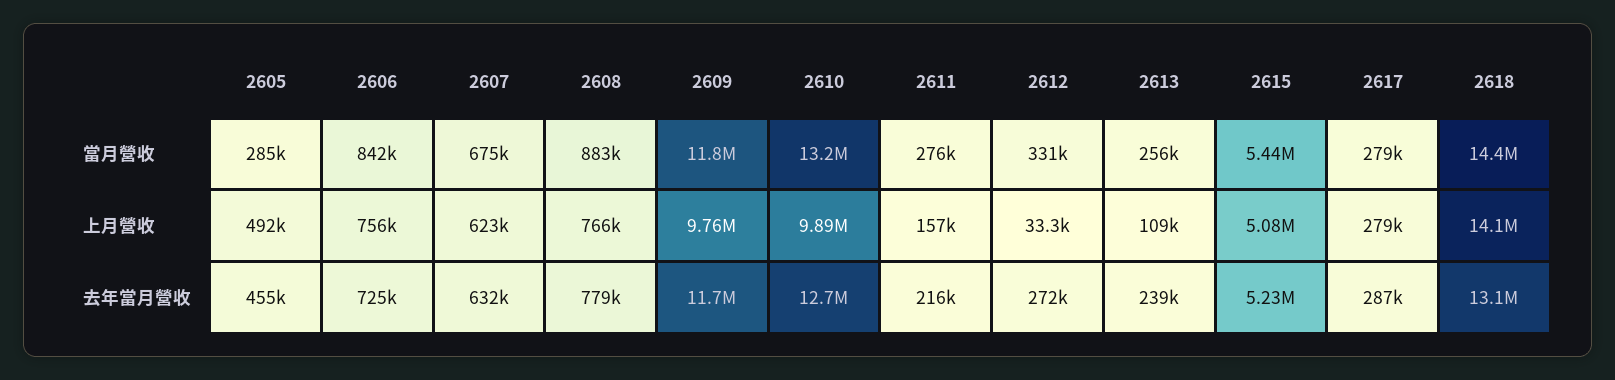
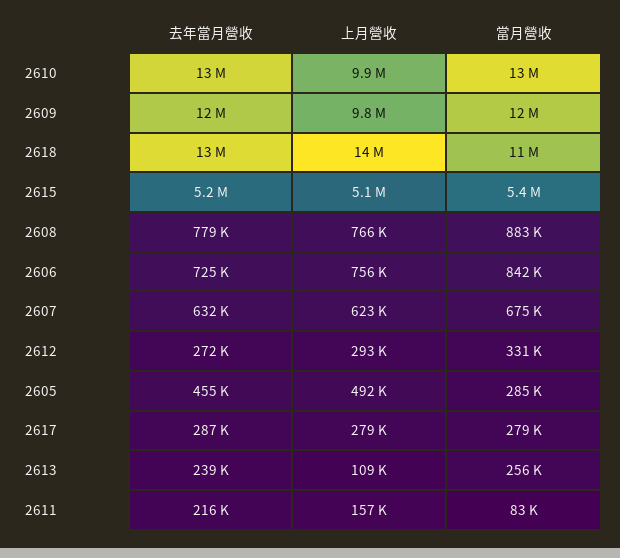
  {
    "2605": {
      "當月營收": 285000,
      "上月營收": 492000,
      "去年當月營收": 455000
    },
    "2606": {
      "當月營收": 842000,
      "上月營收": 756000,
      "去年當月營收": 725000
    },
    "2607": {
      "當月營收": 675000,
      "上月營收": 623000,
      "去年當月營收": 632000
    },
    "2608": {
      "當月營收": 883000,
      "上月營收": 766000,
      "去年當月營收": 779000
    },
    "2609": {
      "當月營收": 11800000,
      "上月營收": 9760000,
      "去年當月營收": 11700000
    },
    "2610": {
      "當月營收": 13200000,
      "上月營收": 9890000,
      "去年當月營收": 12700000
    },
    "2611": {
-     "當月營收": 276000,
+     "當月營收": 83000,
      "上月營收": 157000,
      "去年當月營收": 216000
    },
    "2612": {
      "當月營收": 331000,
-     "上月營收": 33300,
+     "上月營收": 293000,
      "去年當月營收": 272000
    },
    "2613": {
      "當月營收": 256000,
      "上月營收": 109000,
      "去年當月營收": 239000
    },
    "2615": {
      "當月營收": 5440000,
      "上月營收": 5080000,
      "去年當月營收": 5230000
    },
    "2617": {
      "當月營收": 279000,
      "上月營收": 279000,
      "去年當月營收": 287000
    },
    "2618": {
-     "當月營收": 14400000,
+     "當月營收": 11000000,
      "上月營收": 14100000,
      "去年當月營收": 13100000
    }
  }

